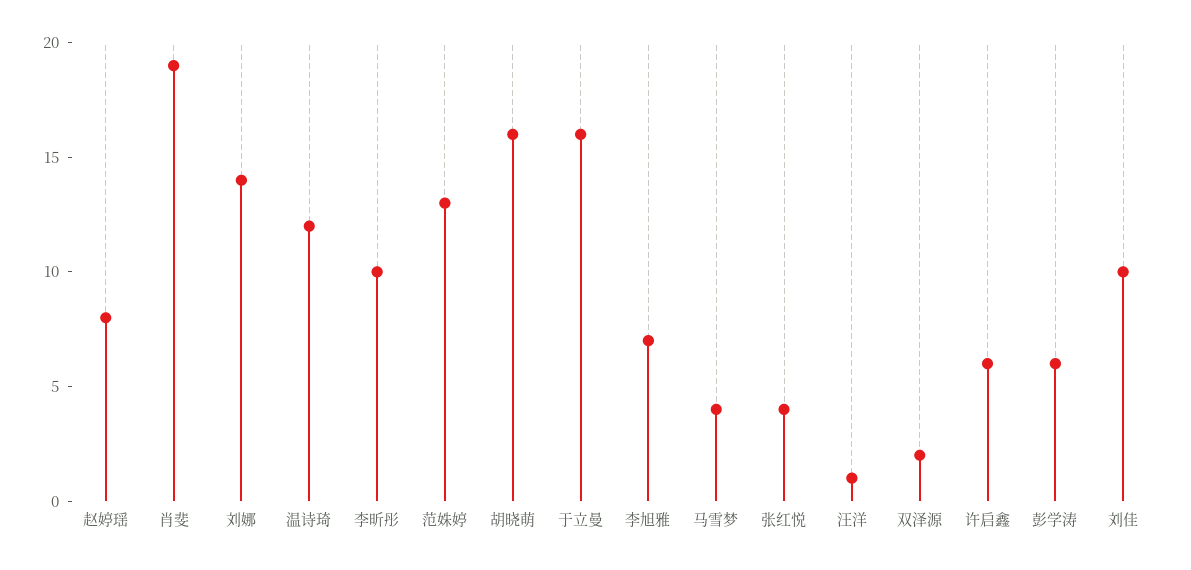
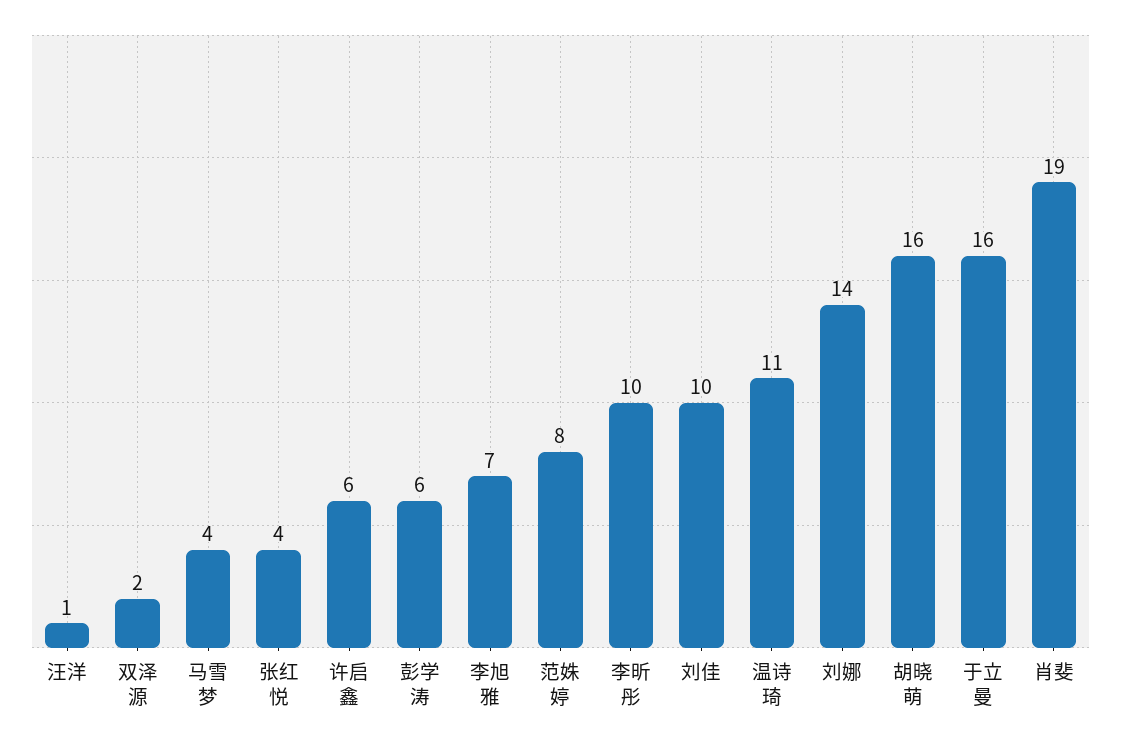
  {
-   "赵婷瑶": 8,
    "肖斐": 19,
    "刘娜": 14,
-   "温诗琦": 12,
+   "温诗琦": 11,
    "李昕彤": 10,
-   "范姝婷": 13,
+   "范姝婷": 8,
    "胡晓萌": 16,
    "于立曼": 16,
    "李旭雅": 7,
    "马雪梦": 4,
    "张红悦": 4,
    "汪洋": 1,
    "双泽源": 2,
    "许启鑫": 6,
    "彭学涛": 6,
    "刘佳": 10
  }

